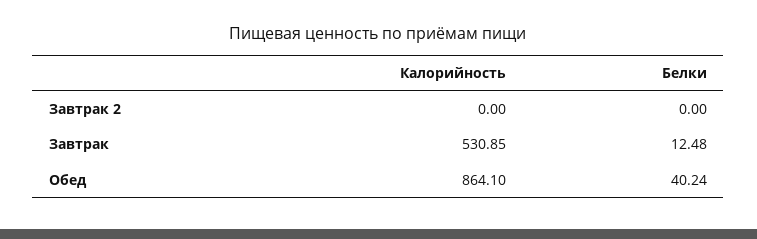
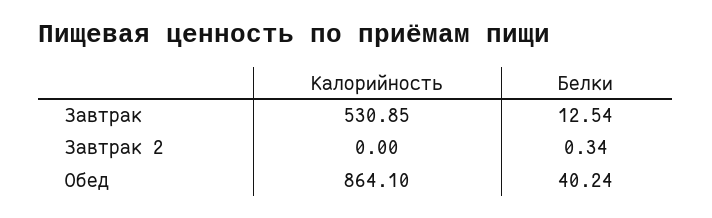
  {
    "Калорийность": {
      "Завтрак 2": 0,
      "Завтрак": 530.85,
      "Обед": 864.1
    },
    "Белки": {
-     "Завтрак 2": 0,
+     "Завтрак 2": 0.34,
-     "Завтрак": 12.48,
+     "Завтрак": 12.54,
      "Обед": 40.24
    }
  }

